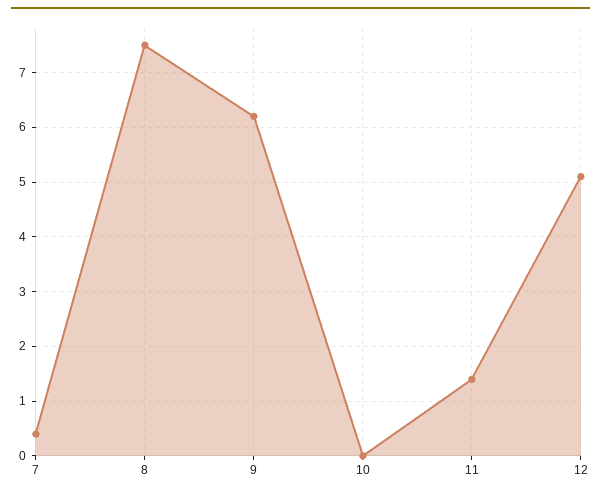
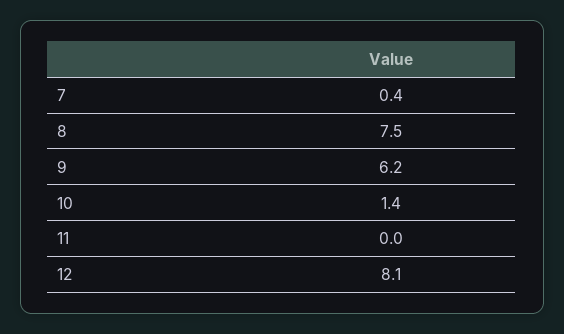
  {
    "7": 0.4,
    "8": 7.5,
    "9": 6.2,
-   "10": 0,
+   "10": 1.4,
-   "11": 1.5,
+   "11": 0,
-   "12": 5
+   "12": 8.1
  }

